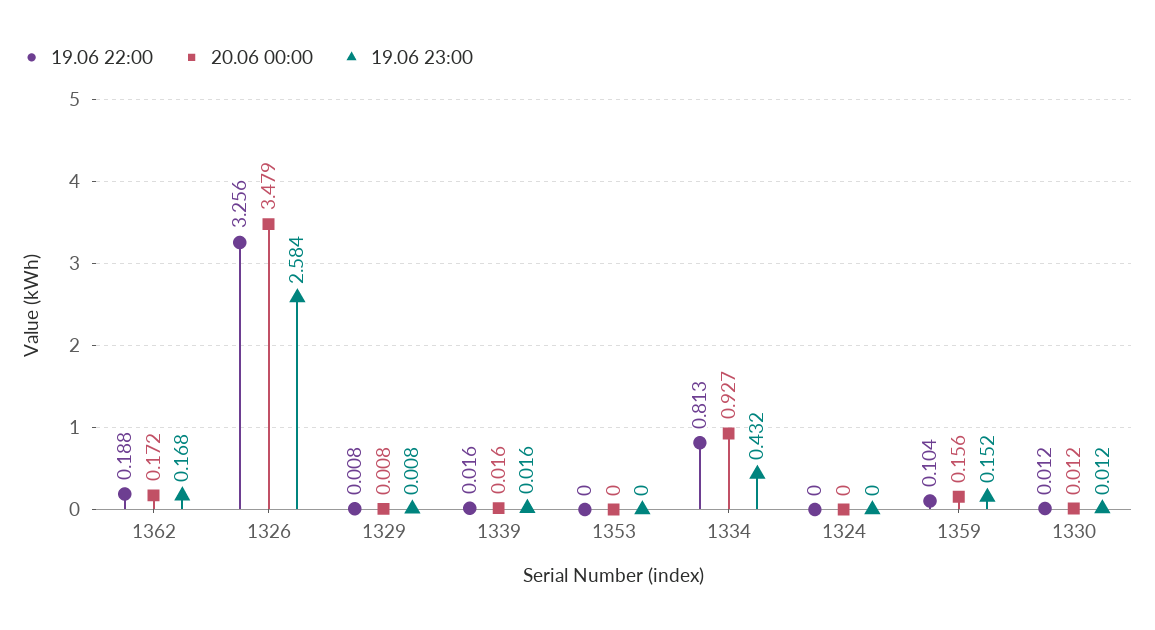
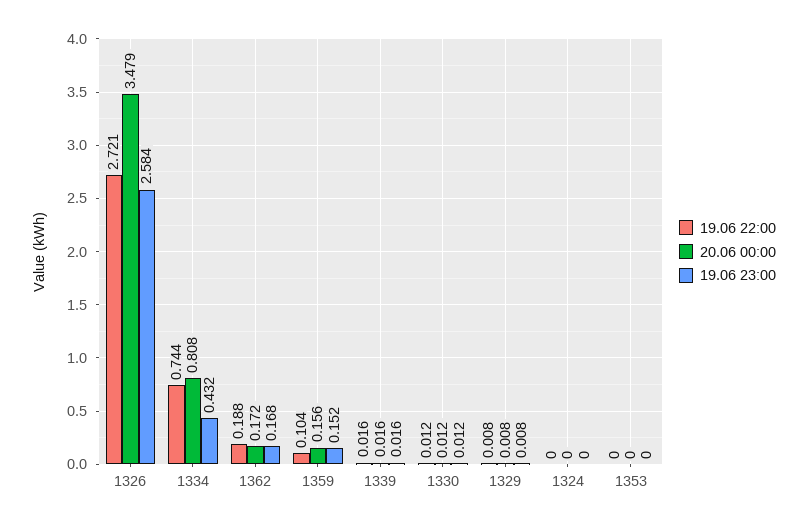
  {
    "19.06 22:00": {
      "1362": 0.188,
-     "1326": 3.256,
+     "1326": 2.721,
      "1329": 0.008,
      "1339": 0.016,
      "1353": 0,
-     "1334": 0.813,
+     "1334": 0.744,
      "1324": 0,
      "1359": 0.104,
      "1330": 0.012
    },
    "20.06 00:00": {
      "1362": 0.172,
      "1326": 3.479,
      "1329": 0.008,
      "1339": 0.016,
      "1353": 0,
-     "1334": 0.927,
+     "1334": 0.808,
      "1324": 0,
      "1359": 0.156,
      "1330": 0.012
    },
    "19.06 23:00": {
      "1362": 0.168,
      "1326": 2.584,
      "1329": 0.008,
      "1339": 0.016,
      "1353": 0,
      "1334": 0.432,
      "1324": 0,
      "1359": 0.152,
      "1330": 0.012
    }
  }

